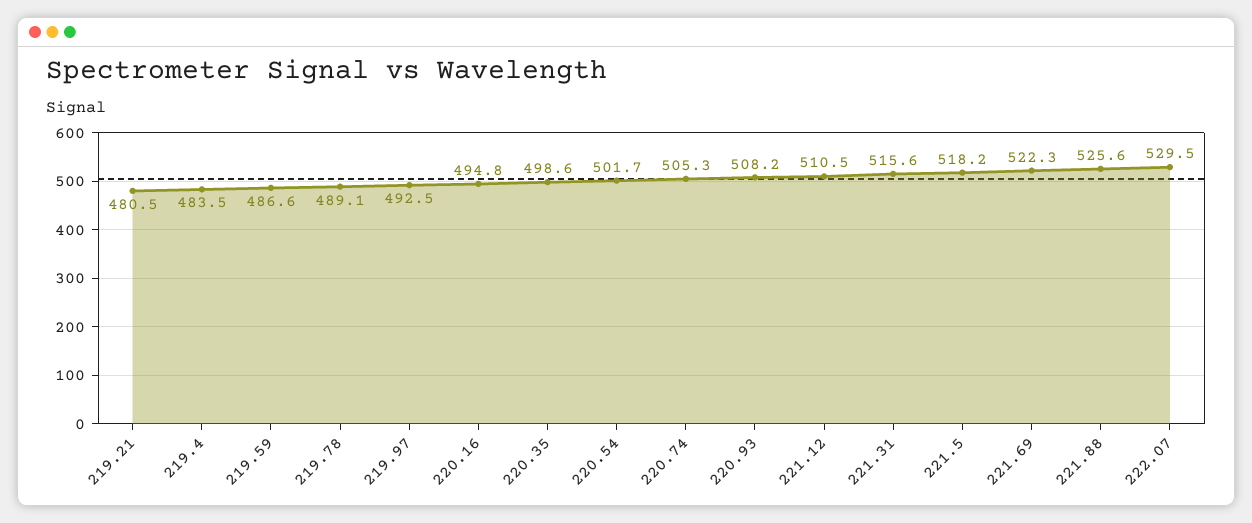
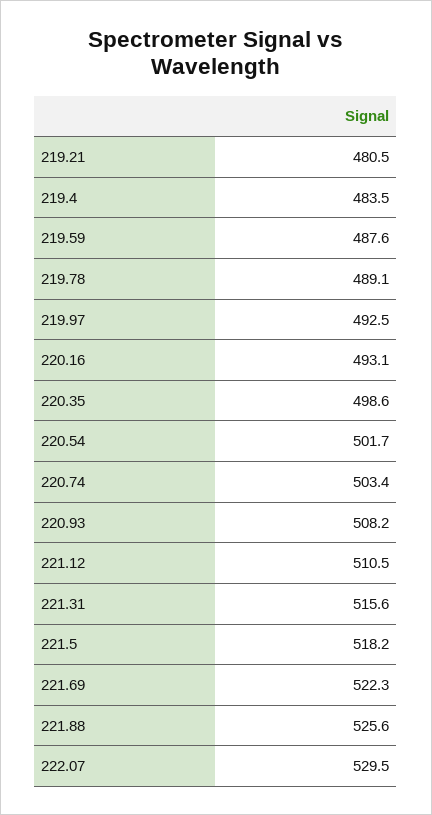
  {
    "219.21": 480.5,
    "219.4": 483.5,
-   "219.59": 486.6,
+   "219.59": 487.6,
    "219.78": 489.1,
    "219.97": 492.5,
-   "220.16": 494.8,
+   "220.16": 493.1,
    "220.35": 498.6,
    "220.54": 501.7,
-   "220.74": 505.3,
+   "220.74": 503.4,
    "220.93": 508.2,
    "221.12": 510.5,
    "221.31": 515.6,
    "221.5": 518.2,
    "221.69": 522.3,
    "221.88": 525.6,
    "222.07": 529.5
  }

